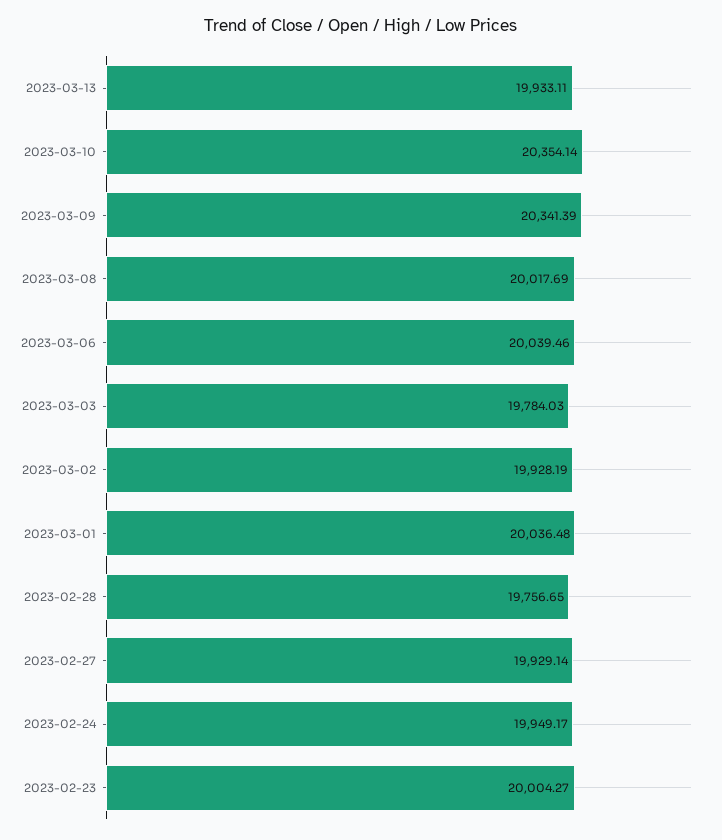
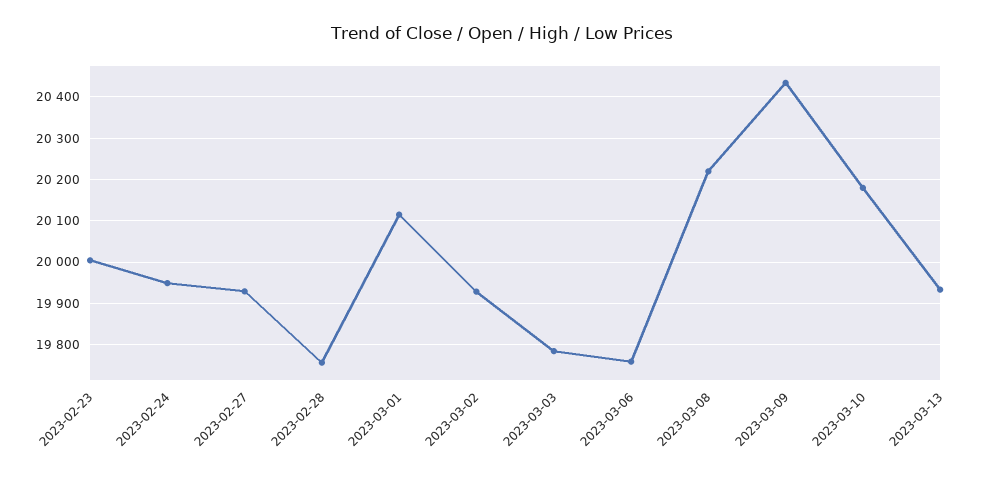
  {
    "2023-03-13": 19933.11,
-   "2023-03-10": 20354.14,
+   "2023-03-10": 20180,
-   "2023-03-09": 20341.39,
+   "2023-03-09": 20440,
-   "2023-03-08": 20017.69,
+   "2023-03-08": 20220,
-   "2023-03-06": 20039.46,
+   "2023-03-06": 19760,
    "2023-03-03": 19784.03,
    "2023-03-02": 19928.19,
-   "2023-03-01": 20036.48,
+   "2023-03-01": 20120,
    "2023-02-28": 19756.65,
    "2023-02-27": 19929.14,
    "2023-02-24": 19949.17,
    "2023-02-23": 20004.27
  }

